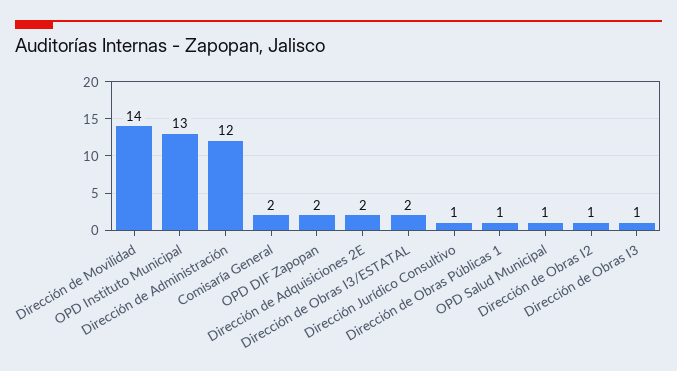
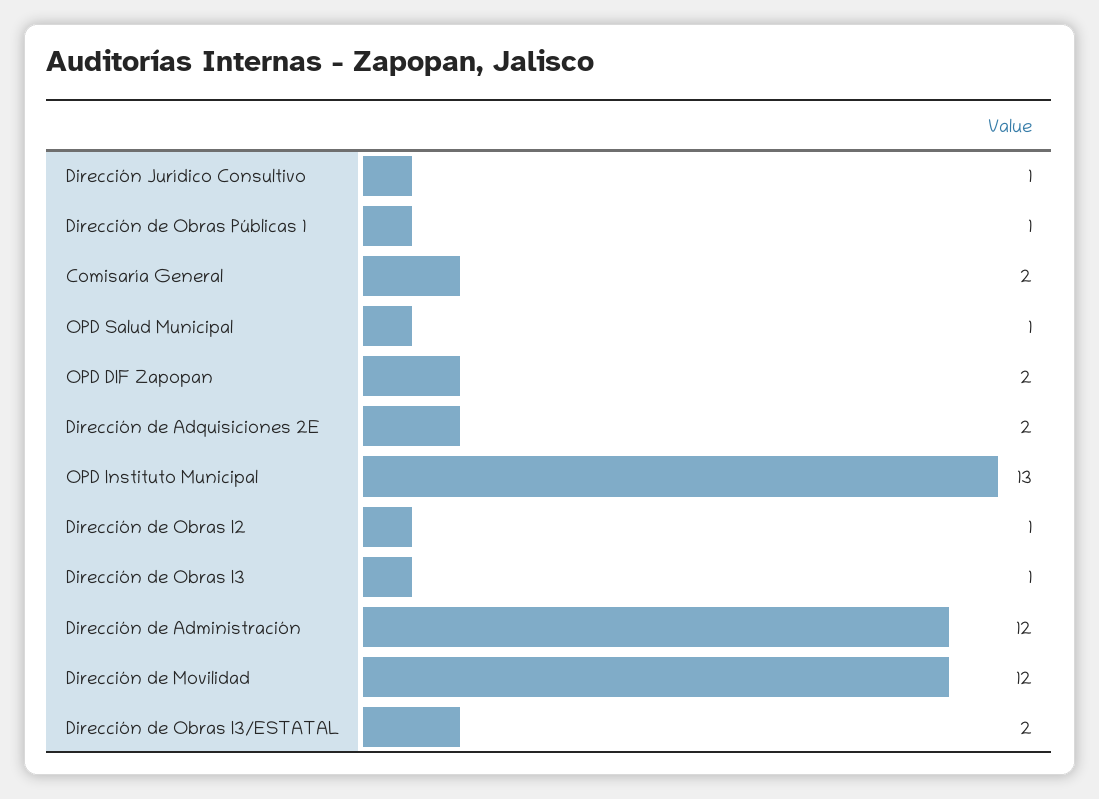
  {
-   "Dirección de Movilidad": 14,
+   "Dirección de Movilidad": 12,
    "OPD Instituto Municipal": 13,
    "Dirección de Administración": 12,
    "Comisaría General": 2,
    "OPD DIF Zapopan": 2,
    "Dirección de Adquisiciones 2E": 2,
    "Dirección de Obras I3/ESTATAL": 2,
    "Dirección Jurídico Consultivo": 1,
    "Dirección de Obras Públicas 1": 1,
    "OPD Salud Municipal": 1,
    "Dirección de Obras I2": 1,
    "Dirección de Obras I3": 1
  }

